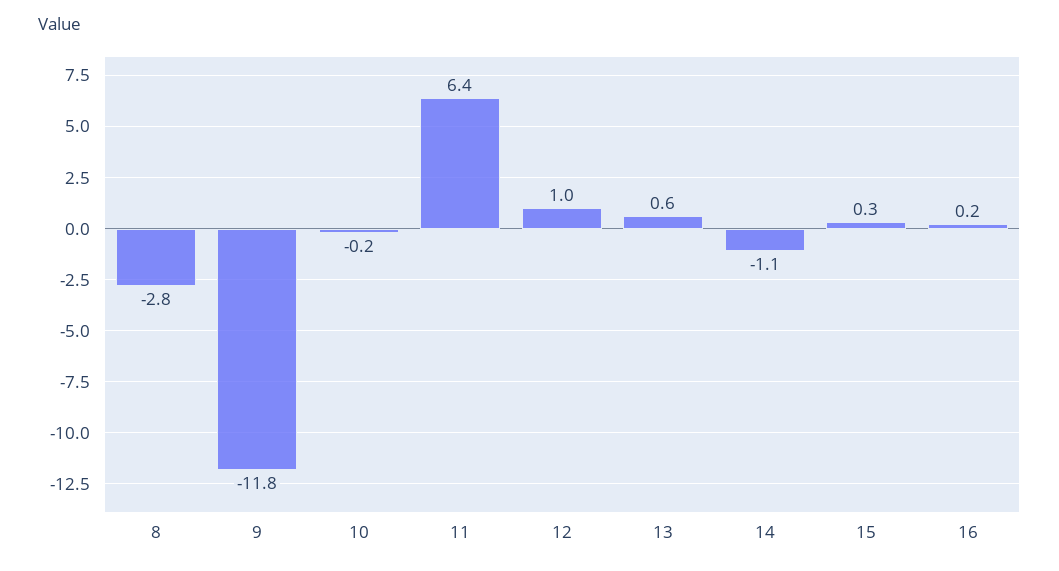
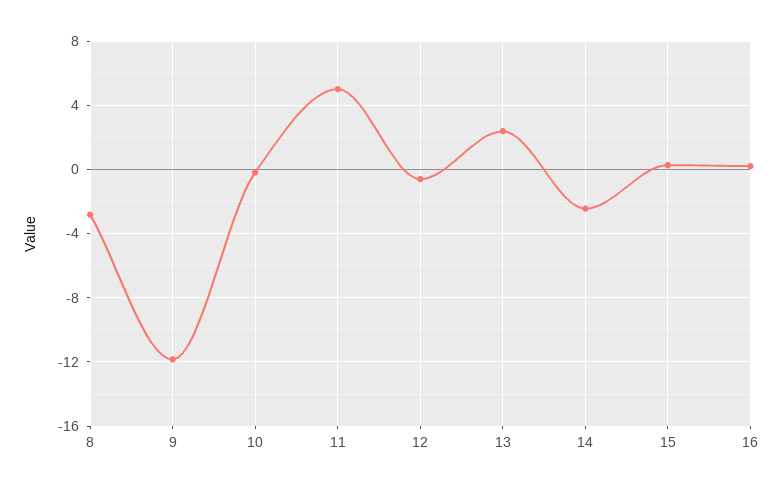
  {
    "8": -2.8,
    "9": -11.8,
    "10": -0.2,
-   "11": 6.4,
+   "11": 5,
-   "12": 1,
+   "12": -0.5,
-   "13": 0.6,
+   "13": 2.5,
-   "14": -1.1,
+   "14": -2.5,
    "15": 0.3,
    "16": 0.2
  }

